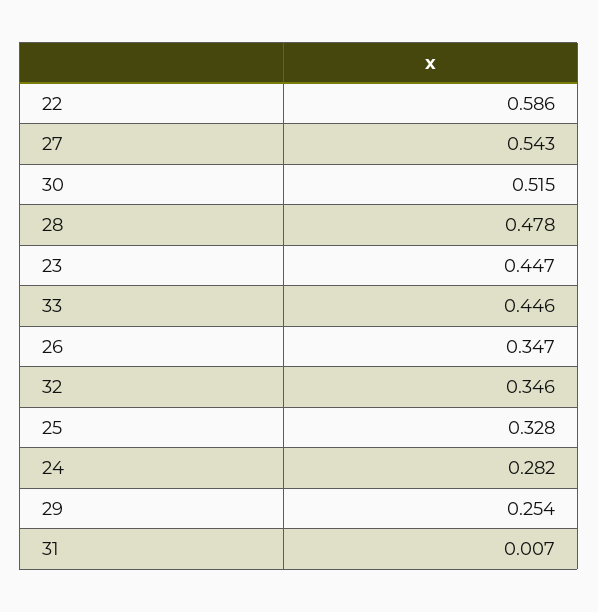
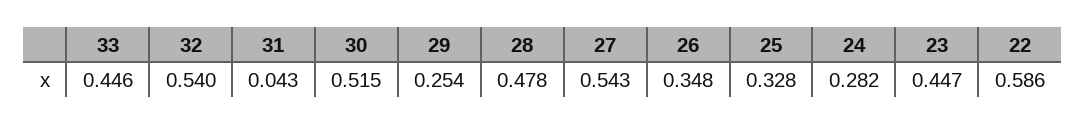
  {
    "22": 0.586,
    "27": 0.543,
    "30": 0.515,
    "28": 0.478,
    "23": 0.447,
    "33": 0.446,
-   "26": 0.347,
+   "26": 0.348,
-   "32": 0.346,
+   "32": 0.54,
    "25": 0.328,
    "24": 0.282,
    "29": 0.254,
-   "31": 0.007
+   "31": 0.043
  }

